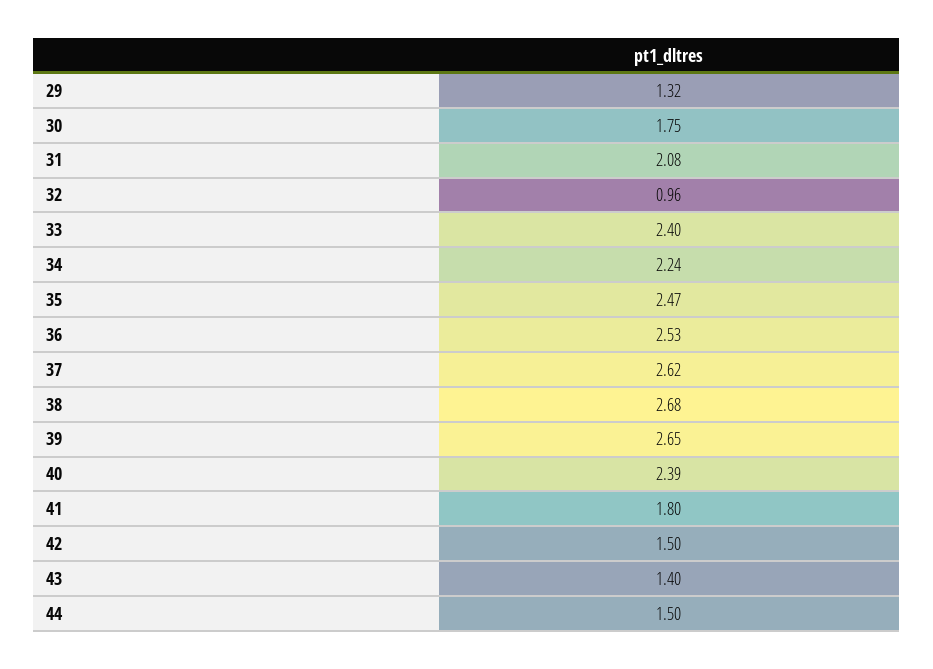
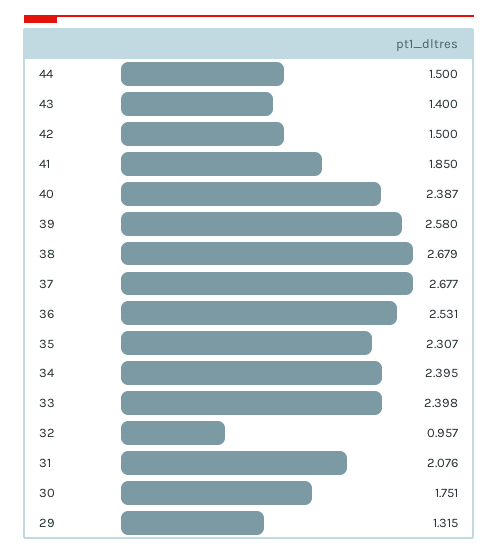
  {
    "29": 1.315,
    "30": 1.751,
    "31": 2.076,
    "32": 0.957,
    "33": 2.398,
-   "34": 2.24,
+   "34": 2.395,
-   "35": 2.47,
+   "35": 2.307,
    "36": 2.531,
-   "37": 2.62,
+   "37": 2.677,
    "38": 2.679,
-   "39": 2.65,
+   "39": 2.58,
    "40": 2.387,
-   "41": 1.8,
+   "41": 1.85,
    "42": 1.5,
    "43": 1.4,
    "44": 1.5
  }

